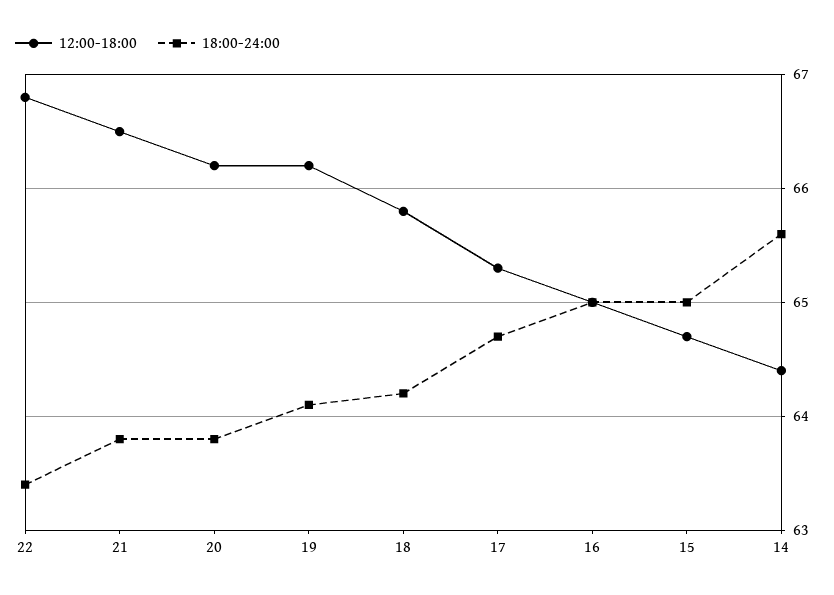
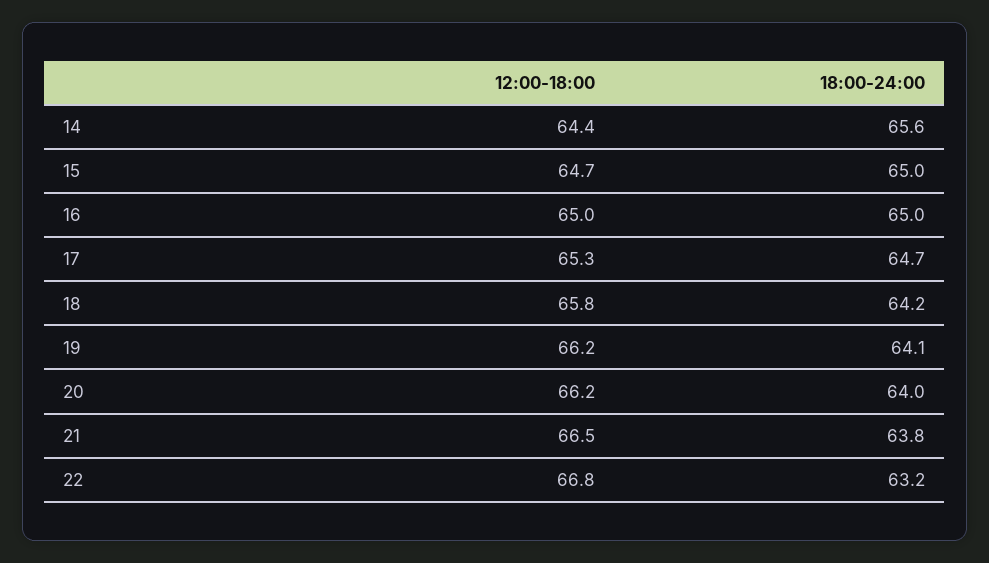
  {
    "12:00-18:00": {
      "22": 66.8,
      "21": 66.5,
      "20": 66.2,
      "19": 66.2,
      "18": 65.8,
      "17": 65.3,
      "16": 65,
      "15": 64.7,
      "14": 64.4
    },
    "18:00-24:00": {
-     "22": 63.4,
+     "22": 63.2,
      "21": 63.8,
-     "20": 63.8,
+     "20": 64,
      "19": 64.1,
      "18": 64.2,
      "17": 64.7,
      "16": 65,
      "15": 65,
      "14": 65.6
    }
  }

